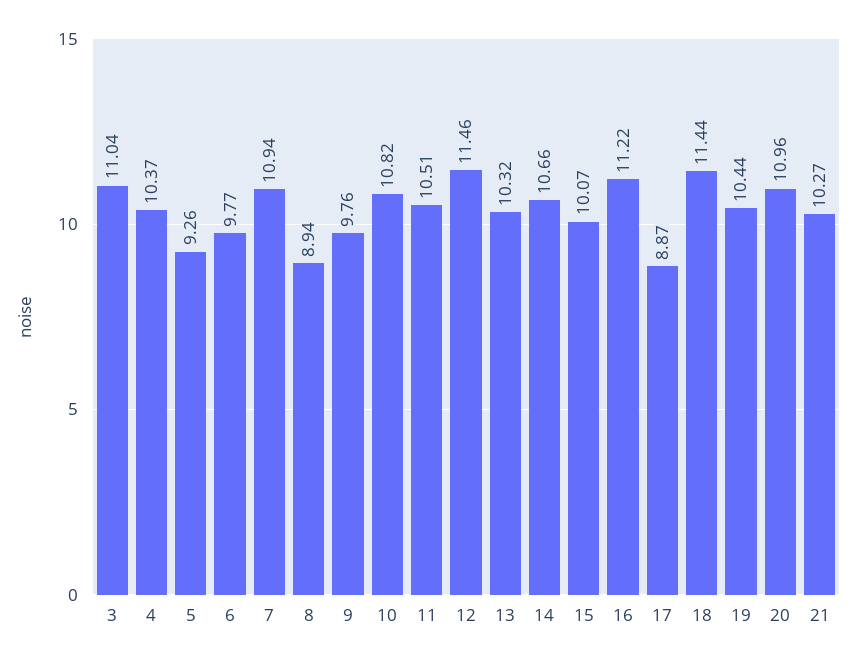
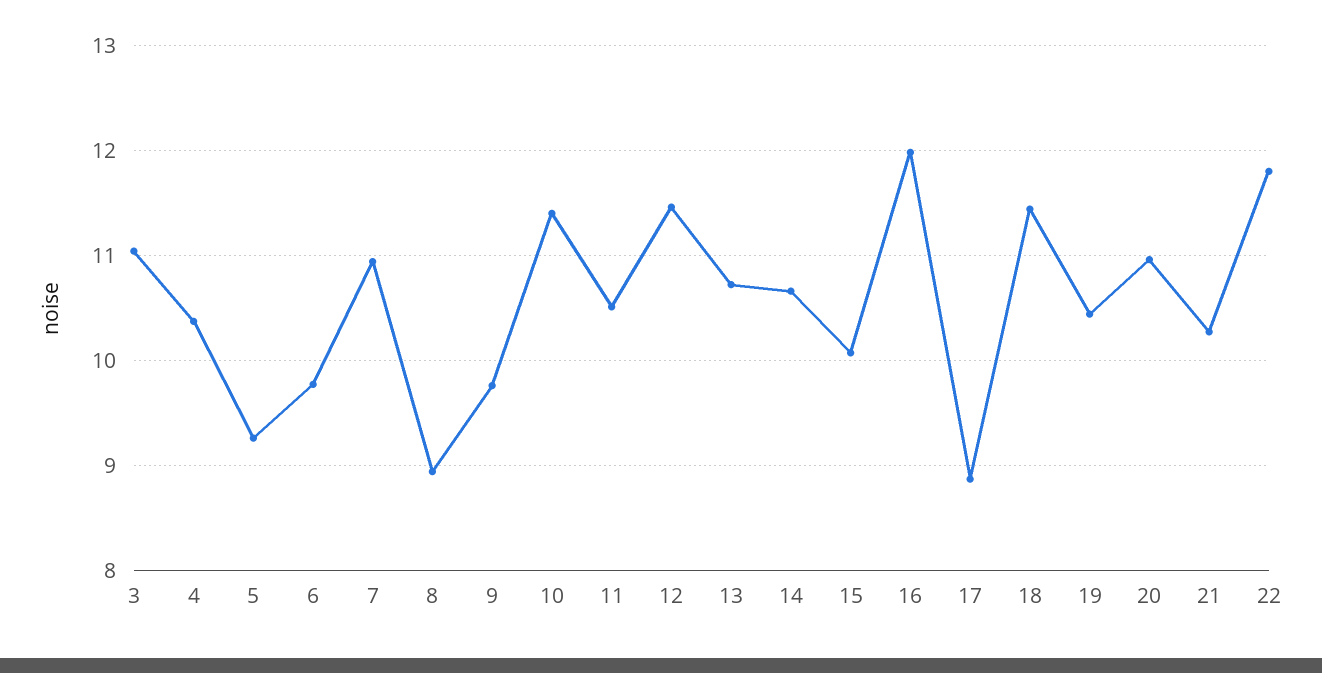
  {
    "3": 11.04,
    "4": 10.37,
    "5": 9.26,
    "6": 9.77,
    "7": 10.94,
    "8": 8.94,
    "9": 9.76,
-   "10": 10.82,
+   "10": 11.4,
    "11": 10.51,
    "12": 11.46,
-   "13": 10.32,
+   "13": 10.7,
    "14": 10.66,
    "15": 10.07,
-   "16": 11.22,
+   "16": 12,
    "17": 8.87,
    "18": 11.44,
    "19": 10.44,
    "20": 10.96,
-   "21": 10.27
+   "21": 10.27,
+   "22": 11.8
  }

